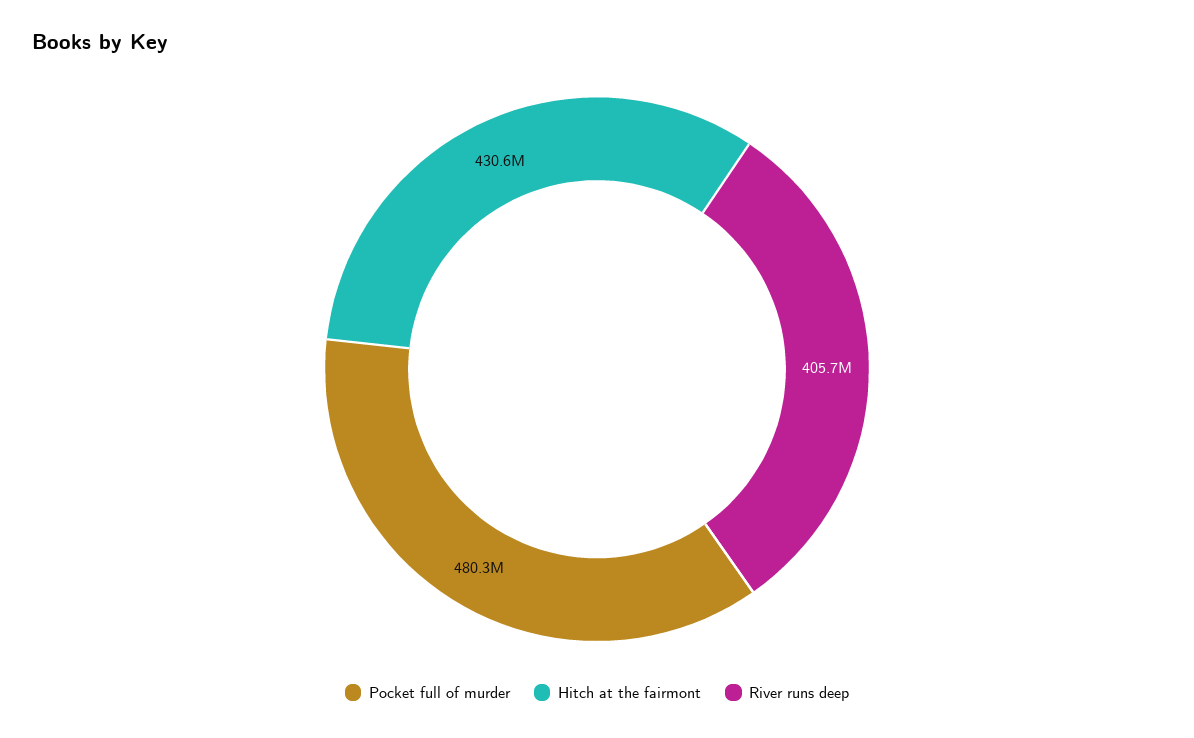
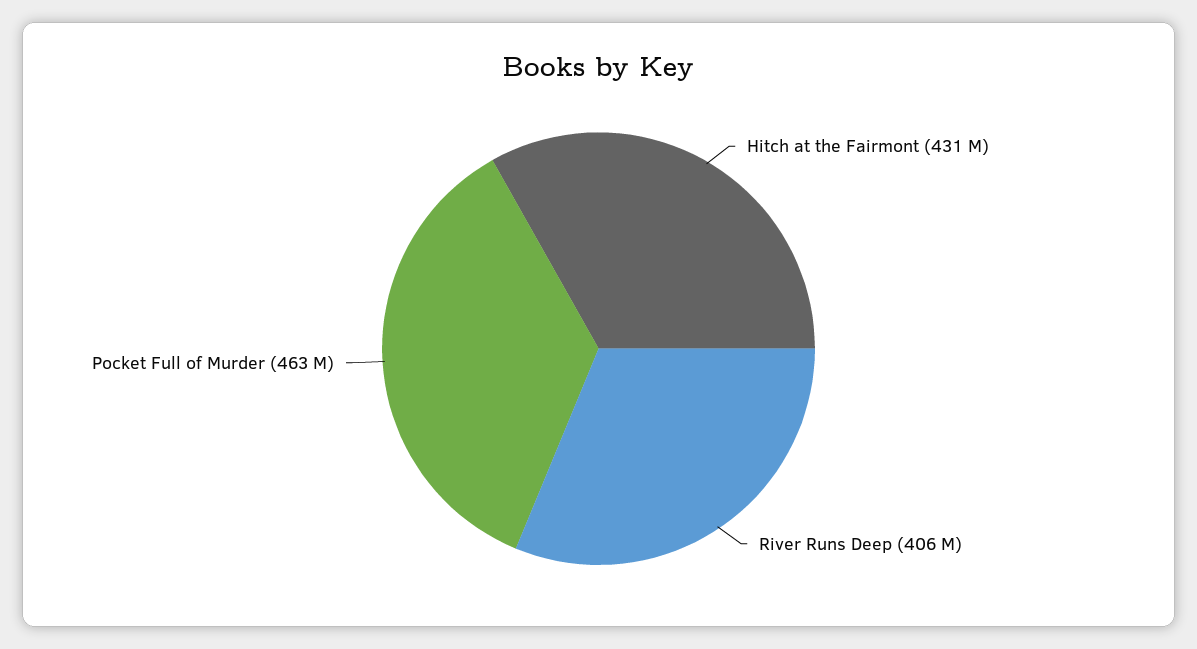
  {
-   "Pocket full of murder": 480300000,
+   "Pocket full of murder": 463000000,
    "Hitch at the fairmont": 430600000,
    "River runs deep": 405700000
  }

